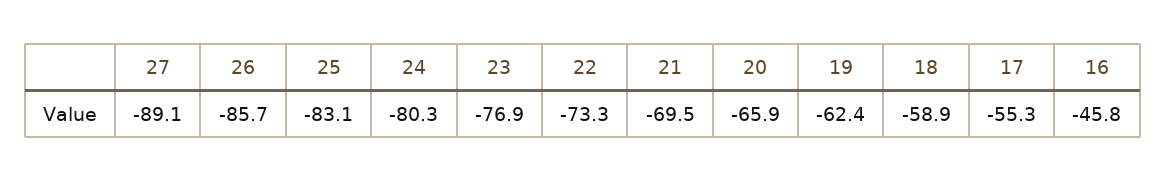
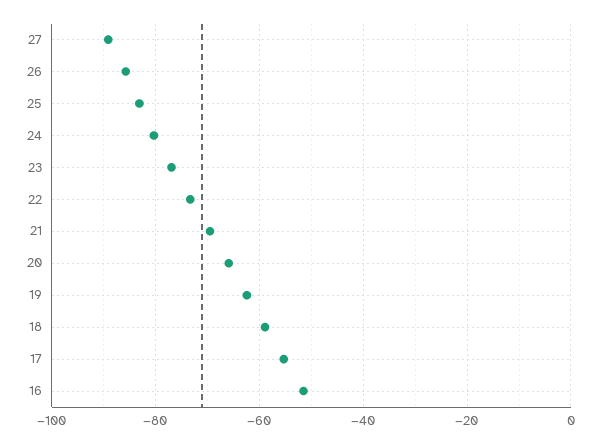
  {
    "27": -89.1,
    "26": -85.7,
    "25": -83.1,
    "24": -80.3,
    "23": -76.9,
    "22": -73.3,
    "21": -69.5,
    "20": -65.9,
    "19": -62.4,
    "18": -58.9,
    "17": -55.3,
-   "16": -45.8
+   "16": -52
  }

